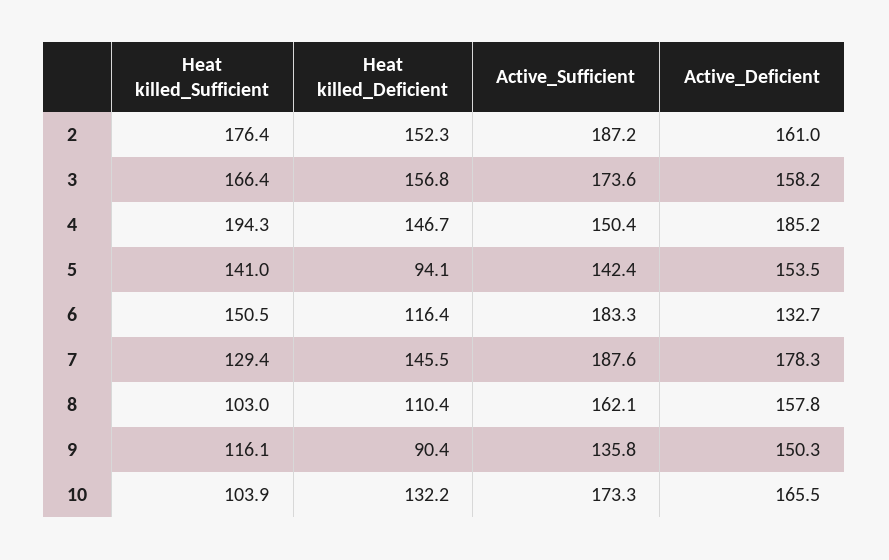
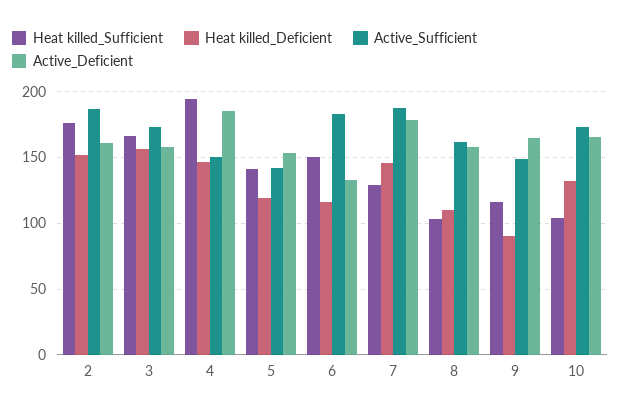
  {
    "Heat killed_Sufficient": {
      "2": 176.4,
      "3": 166.4,
      "4": 194.3,
      "5": 141,
      "6": 150.5,
      "7": 129.4,
      "8": 103,
      "9": 116.1,
      "10": 103.9
    },
    "Heat killed_Deficient": {
      "2": 152.3,
      "3": 156.8,
      "4": 146.7,
-     "5": 94.1,
+     "5": 120,
      "6": 116.4,
      "7": 145.5,
      "8": 110.4,
      "9": 90.4,
      "10": 132.2
    },
    "Active_Sufficient": {
      "2": 187.2,
      "3": 173.6,
      "4": 150.4,
      "5": 142.4,
      "6": 183.3,
      "7": 187.6,
      "8": 162.1,
-     "9": 135.8,
+     "9": 150,
      "10": 173.3
    },
    "Active_Deficient": {
      "2": 161,
      "3": 158.2,
      "4": 185.2,
      "5": 153.5,
      "6": 132.7,
      "7": 178.3,
      "8": 157.8,
-     "9": 150.3,
+     "9": 165,
      "10": 165.5
    }
  }

